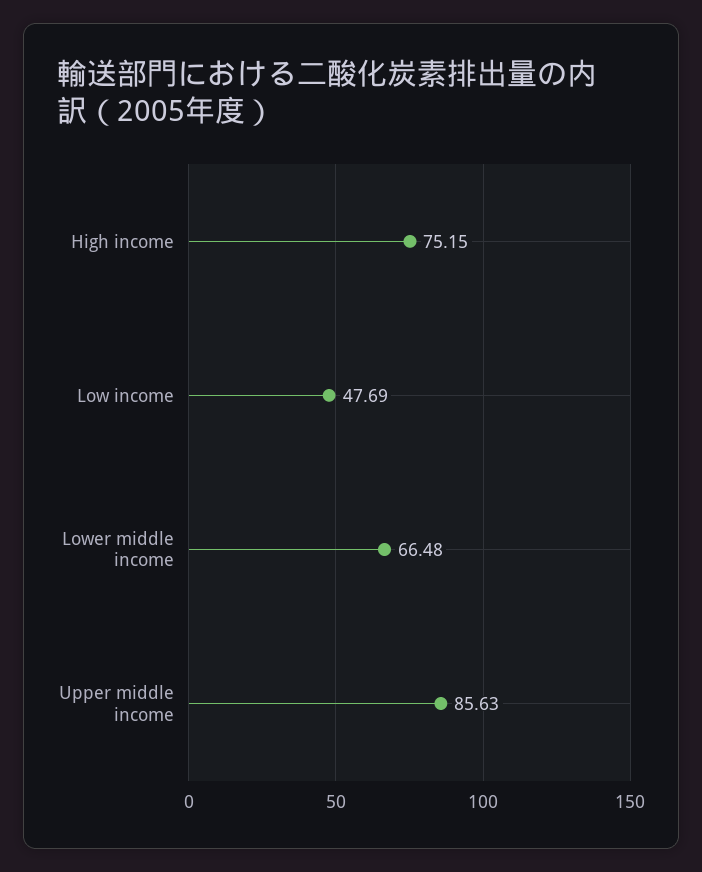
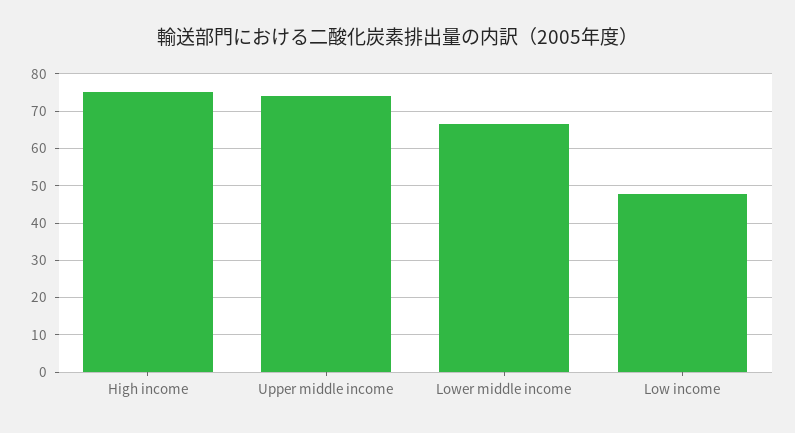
  {
    "High income": 75.15,
    "Low income": 47.69,
    "Lower middle income": 66.48,
-   "Upper middle income": 85.63
+   "Upper middle income": 74
  }

